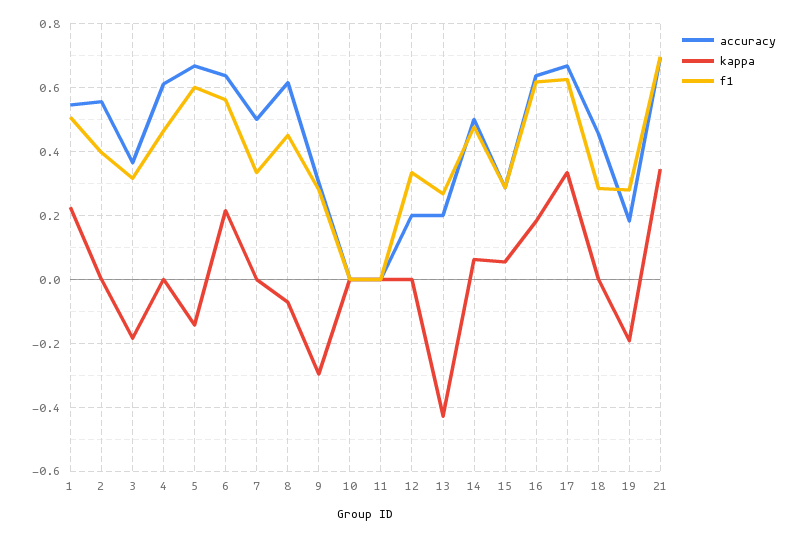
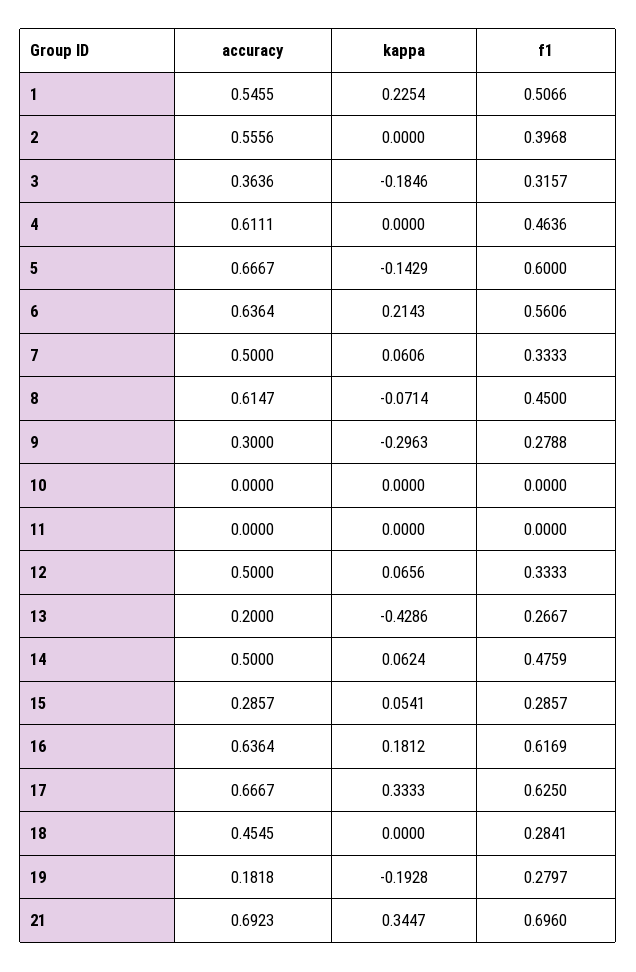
  {
    "accuracy": {
      "1": 0.5455,
      "2": 0.5556,
      "3": 0.3636,
      "4": 0.6111,
      "5": 0.6667,
      "6": 0.6364,
      "7": 0.5,
      "8": 0.6147,
      "9": 0.3,
      "10": 0,
      "11": 0,
-     "12": 0.2,
+     "12": 0.5,
      "13": 0.2,
      "14": 0.5,
      "15": 0.2857,
      "16": 0.6364,
      "17": 0.6667,
      "18": 0.4545,
      "19": 0.1818,
      "21": 0.6923
    },
    "kappa": {
      "1": 0.2254,
      "2": 0,
      "3": -0.1846,
      "4": 0,
      "5": -0.1429,
      "6": 0.2143,
-     "7": 0,
+     "7": 0.0606,
      "8": -0.0714,
      "9": -0.2963,
      "10": 0,
      "11": 0,
-     "12": 0,
+     "12": 0.0656,
      "13": -0.4286,
      "14": 0.0624,
      "15": 0.0541,
      "16": 0.1812,
      "17": 0.3333,
      "18": 0,
      "19": -0.1928,
      "21": 0.3447
    },
    "f1": {
      "1": 0.5066,
      "2": 0.3968,
      "3": 0.3157,
      "4": 0.4636,
      "5": 0.6,
      "6": 0.5606,
      "7": 0.3333,
      "8": 0.45,
      "9": 0.2788,
      "10": 0,
      "11": 0,
      "12": 0.3333,
      "13": 0.2667,
      "14": 0.4759,
      "15": 0.2857,
      "16": 0.6169,
      "17": 0.625,
      "18": 0.2841,
      "19": 0.2797,
      "21": 0.696
    }
  }

